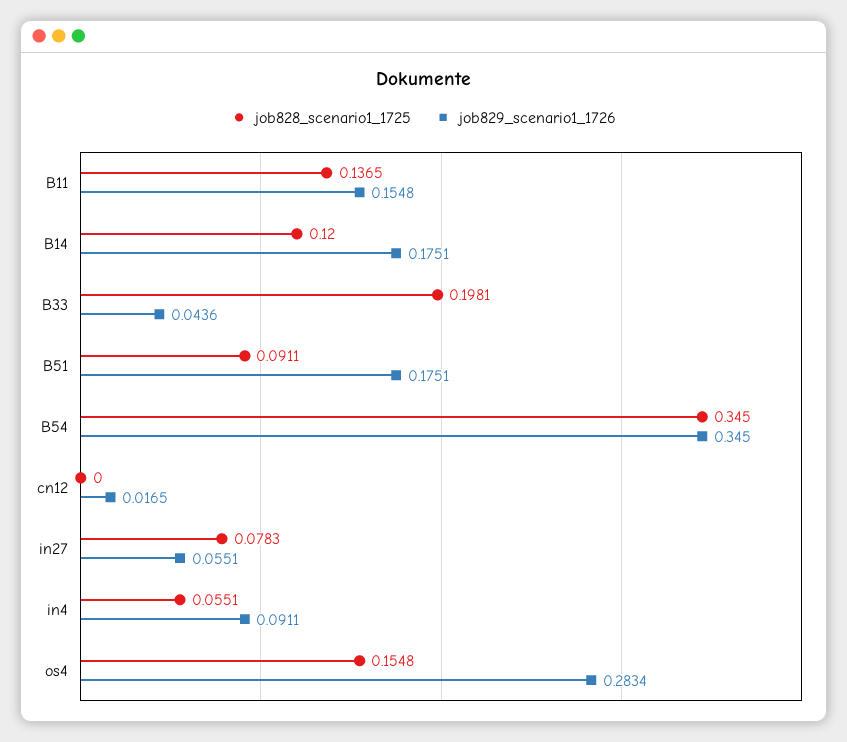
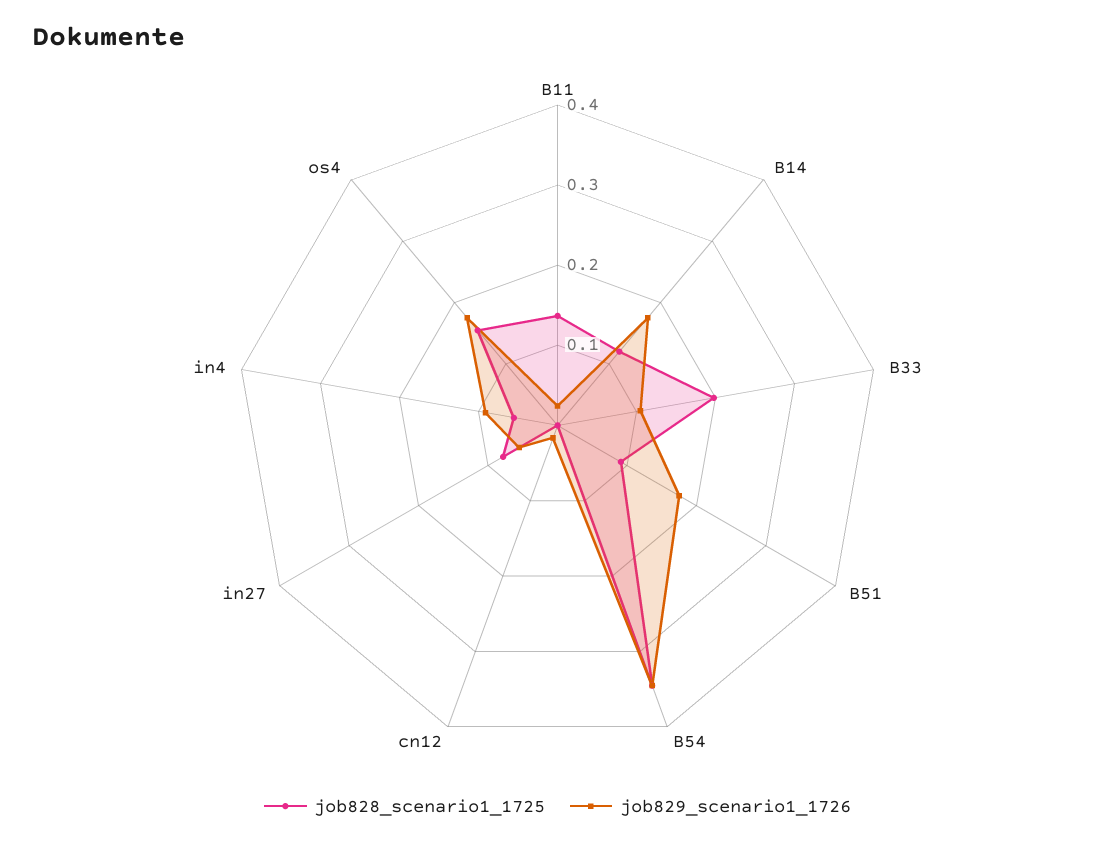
  {
    "job828_scenario1_1725": {
      "B11": 0.1365,
      "B14": 0.12,
      "B33": 0.1981,
      "B51": 0.0911,
      "B54": 0.345,
      "cn12": 0,
      "in27": 0.0783,
      "in4": 0.0551,
      "os4": 0.1548
    },
    "job829_scenario1_1726": {
-     "B11": 0.1548,
+     "B11": 0.02,
      "B14": 0.1751,
-     "B33": 0.0436,
+     "B33": 0.1,
      "B51": 0.1751,
      "B54": 0.345,
      "cn12": 0.0165,
      "in27": 0.0551,
      "in4": 0.0911,
-     "os4": 0.2834
+     "os4": 0.18
    }
  }

